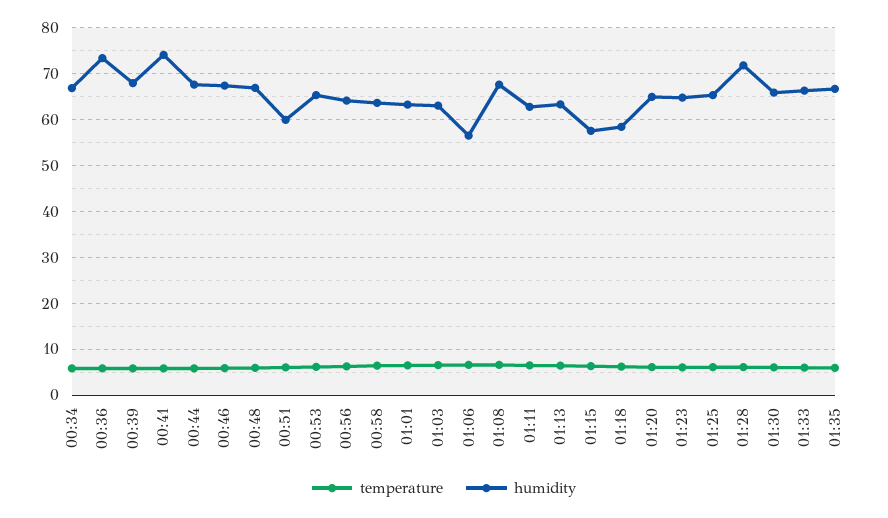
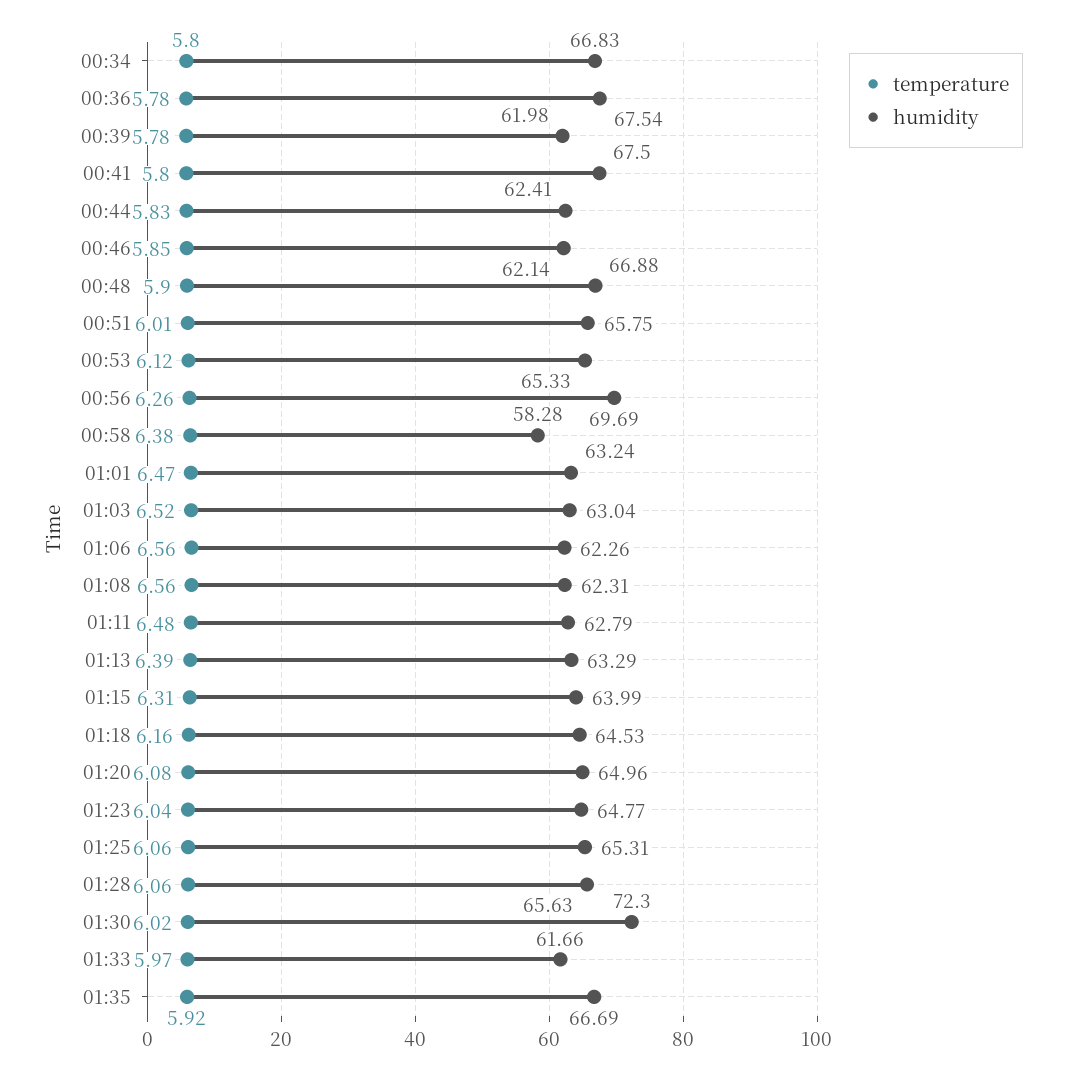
  {
    "temperature": {
      "00:34": 5.8,
      "00:36": 5.78,
      "00:39": 5.78,
      "00:41": 5.8,
      "00:44": 5.83,
      "00:46": 5.85,
      "00:48": 5.9,
      "00:51": 6.01,
      "00:53": 6.12,
      "00:56": 6.26,
      "00:58": 6.38,
      "01:01": 6.47,
      "01:03": 6.52,
      "01:06": 6.56,
      "01:08": 6.56,
      "01:11": 6.48,
      "01:13": 6.39,
      "01:15": 6.31,
      "01:18": 6.16,
      "01:20": 6.08,
      "01:23": 6.04,
      "01:25": 6.06,
      "01:28": 6.06,
      "01:30": 6.02,
      "01:33": 5.97,
      "01:35": 5.92
    },
    "humidity": {
      "00:34": 66.83,
-     "00:36": 74,
+     "00:36": 67.54,
-     "00:39": 68,
+     "00:39": 61.98,
-     "00:41": 74,
+     "00:41": 67.5,
-     "00:44": 68,
+     "00:44": 62.41,
-     "00:46": 68,
+     "00:46": 62.14,
      "00:48": 66.88,
-     "00:51": 60,
+     "00:51": 65.75,
      "00:53": 65.33,
-     "00:56": 64,
+     "00:56": 69.69,
-     "00:58": 64,
+     "00:58": 58.28,
      "01:01": 63.24,
      "01:03": 63.04,
-     "01:06": 56,
+     "01:06": 62.26,
-     "01:08": 68,
+     "01:08": 62.31,
      "01:11": 62.79,
      "01:13": 63.29,
-     "01:15": 58,
+     "01:15": 63.99,
-     "01:18": 58,
+     "01:18": 64.53,
      "01:20": 64.96,
      "01:23": 64.77,
      "01:25": 65.31,
-     "01:28": 72,
+     "01:28": 65.63,
-     "01:30": 66,
+     "01:30": 72.3,
-     "01:33": 66,
+     "01:33": 61.66,
      "01:35": 66.69
    }
  }

